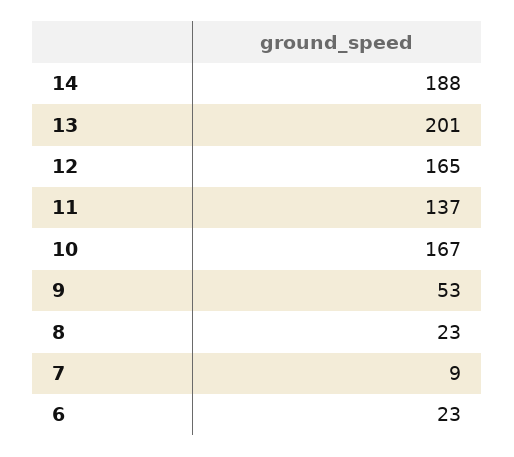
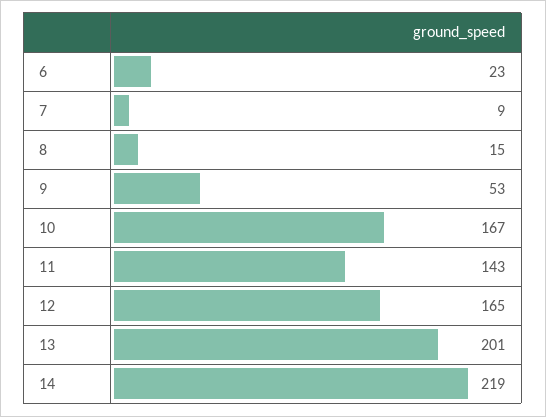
  {
-   "14": 188,
+   "14": 219,
    "13": 201,
    "12": 165,
-   "11": 137,
+   "11": 143,
    "10": 167,
    "9": 53,
-   "8": 23,
+   "8": 15,
    "7": 9,
    "6": 23
  }

